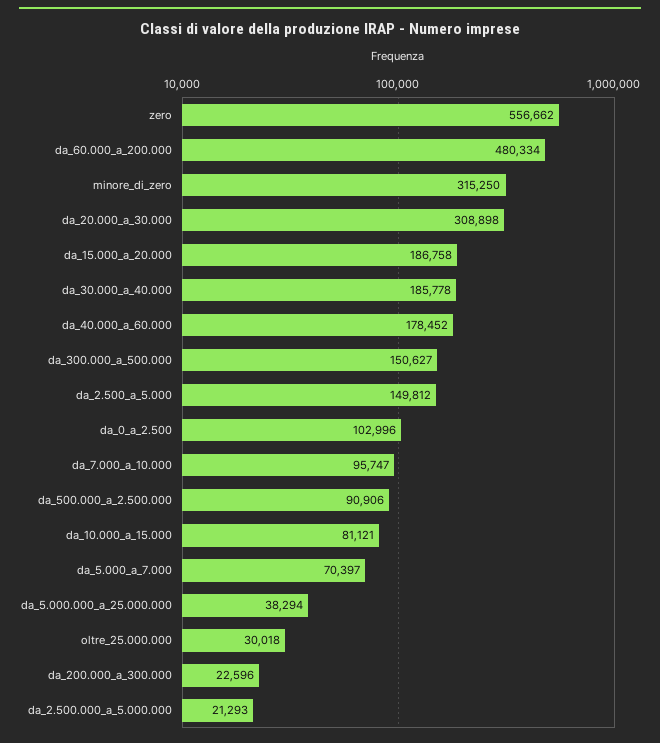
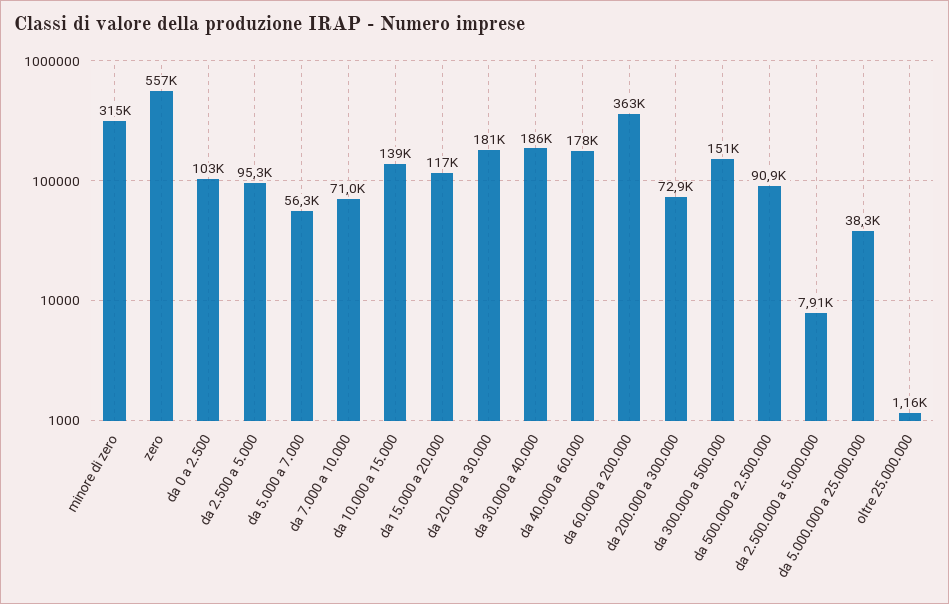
  {
    "zero": 556662,
-   "da_60.000_a_200.000": 480334,
+   "da_60.000_a_200.000": 363000,
    "minore_di_zero": 315250,
-   "da_20.000_a_30.000": 308898,
+   "da_20.000_a_30.000": 181000,
-   "da_15.000_a_20.000": 186758,
+   "da_15.000_a_20.000": 117000,
    "da_30.000_a_40.000": 185778,
    "da_40.000_a_60.000": 178452,
    "da_300.000_a_500.000": 150627,
-   "da_2.500_a_5.000": 149812,
+   "da_2.500_a_5.000": 95300,
    "da_0_a_2.500": 102996,
-   "da_7.000_a_10.000": 95747,
+   "da_7.000_a_10.000": 71000,
    "da_500.000_a_2.500.000": 90906,
-   "da_10.000_a_15.000": 81121,
+   "da_10.000_a_15.000": 139000,
-   "da_5.000_a_7.000": 70397,
+   "da_5.000_a_7.000": 56300,
    "da_5.000.000_a_25.000.000": 38294,
-   "oltre_25.000.000": 30018,
+   "oltre_25.000.000": 1160,
-   "da_200.000_a_300.000": 22596,
+   "da_200.000_a_300.000": 72900,
-   "da_2.500.000_a_5.000.000": 21293
+   "da_2.500.000_a_5.000.000": 7910
  }

